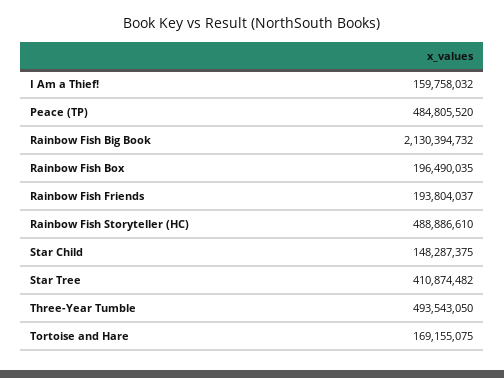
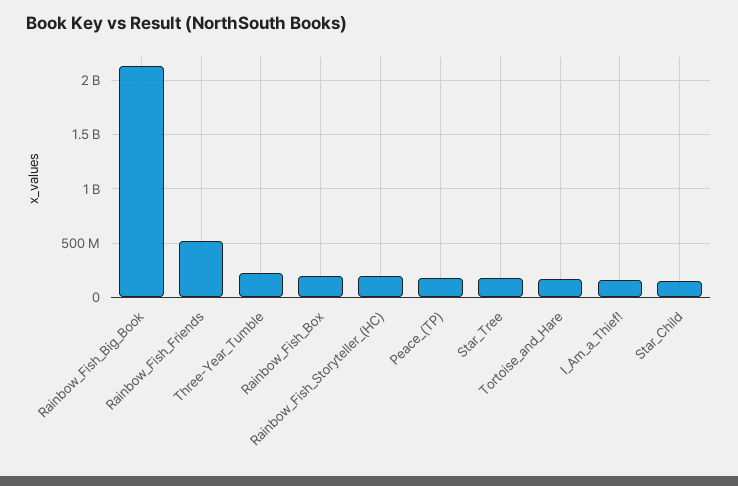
  {
    "I Am a Thief!": 159758032,
-   "Peace (TP)": 484805520,
+   "Peace (TP)": 200000000,
    "Rainbow Fish Big Book": 2130394732,
    "Rainbow Fish Box": 196490035,
-   "Rainbow Fish Friends": 193804037,
+   "Rainbow Fish Friends": 500000000,
-   "Rainbow Fish Storyteller (HC)": 488886610,
+   "Rainbow Fish Storyteller (HC)": 200000000,
    "Star Child": 148287375,
-   "Star Tree": 410874482,
+   "Star Tree": 200000000,
-   "Three-Year Tumble": 493543050,
+   "Three-Year Tumble": 200000000,
    "Tortoise and Hare": 169155075
  }

